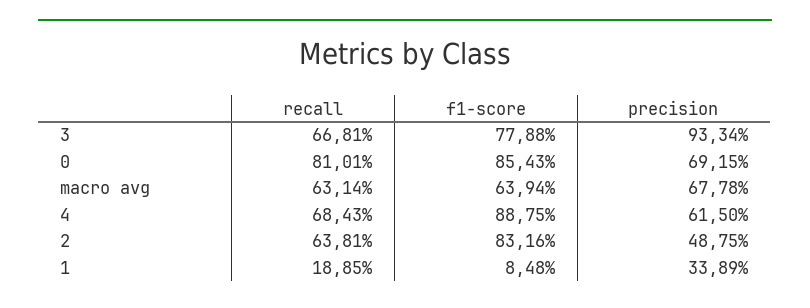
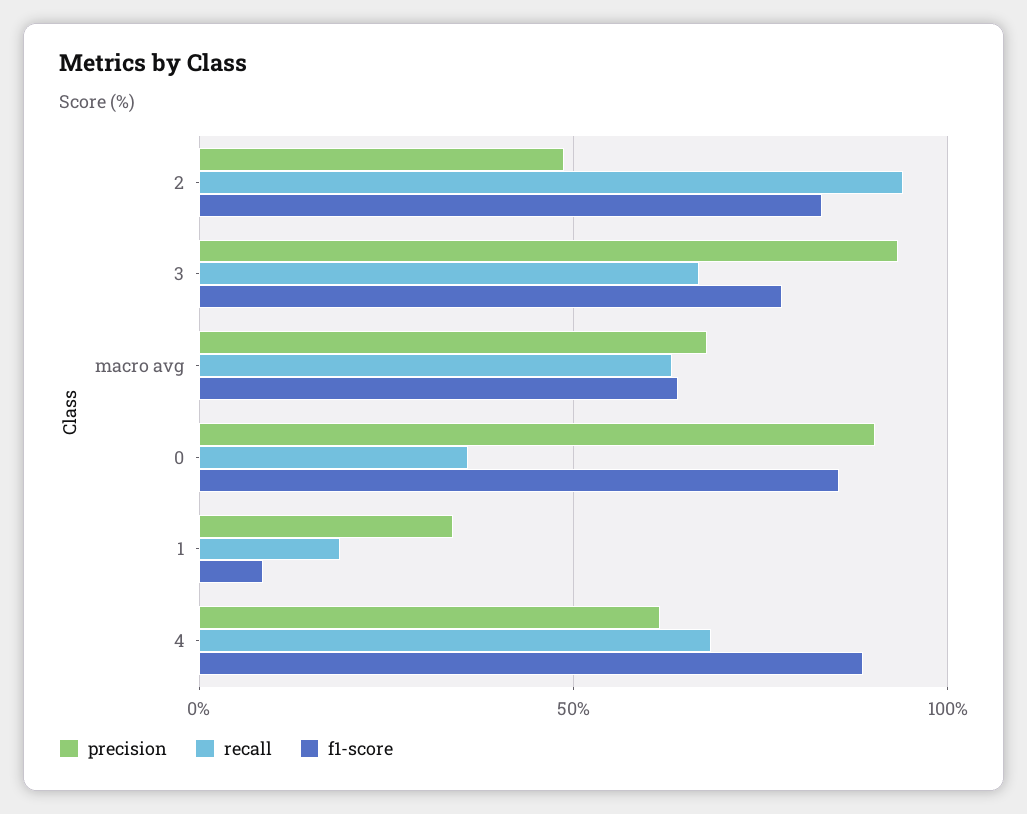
  {
    "recall": {
      "3": 66.81,
-     "0": 81.01,
+     "0": 35,
      "macro avg": 63.14,
      "4": 68.43,
-     "2": 63.81,
+     "2": 95,
      "1": 18.85
    },
    "f1-score": {
      "3": 77.88,
      "0": 85.43,
      "macro avg": 63.94,
      "4": 88.75,
      "2": 83.16,
      "1": 8.48
    },
    "precision": {
      "3": 93.34,
-     "0": 69.15,
+     "0": 90,
      "macro avg": 67.78,
      "4": 61.5,
      "2": 48.75,
      "1": 33.89
    }
  }

